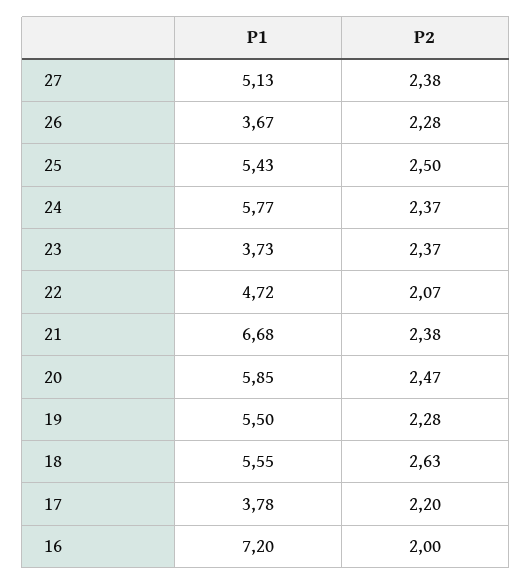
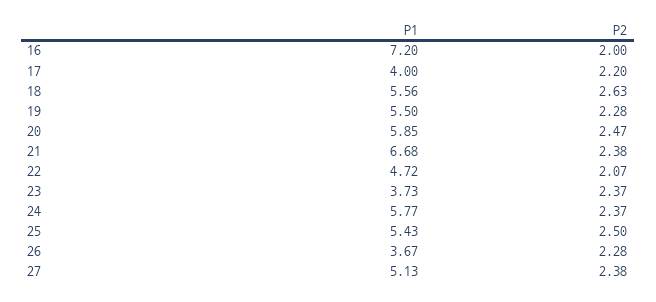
  {
    "P1": {
      "27": 5.13,
      "26": 3.67,
      "25": 5.43,
      "24": 5.77,
      "23": 3.73,
      "22": 4.72,
      "21": 6.68,
      "20": 5.85,
      "19": 5.5,
-     "18": 5.55,
+     "18": 5.56,
-     "17": 3.78,
+     "17": 4,
      "16": 7.2
    },
    "P2": {
      "27": 2.38,
      "26": 2.28,
      "25": 2.5,
      "24": 2.37,
      "23": 2.37,
      "22": 2.07,
      "21": 2.38,
      "20": 2.47,
      "19": 2.28,
      "18": 2.63,
      "17": 2.2,
      "16": 2
    }
  }

